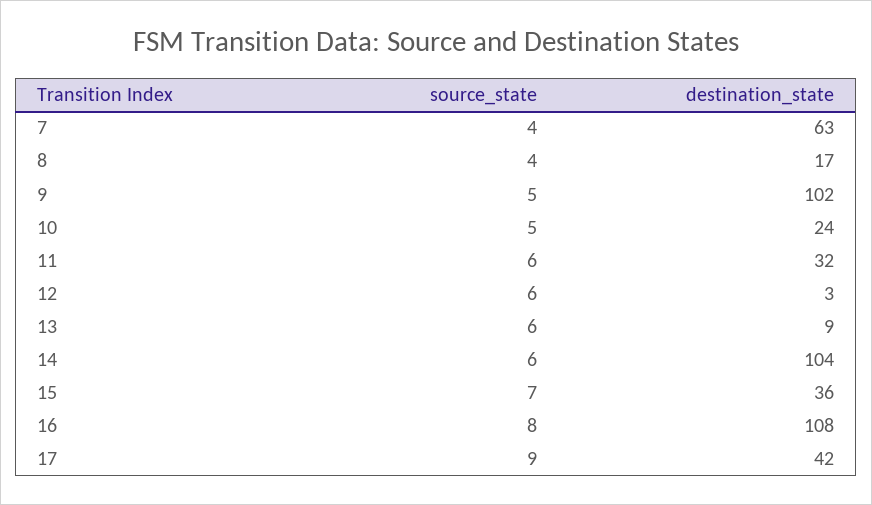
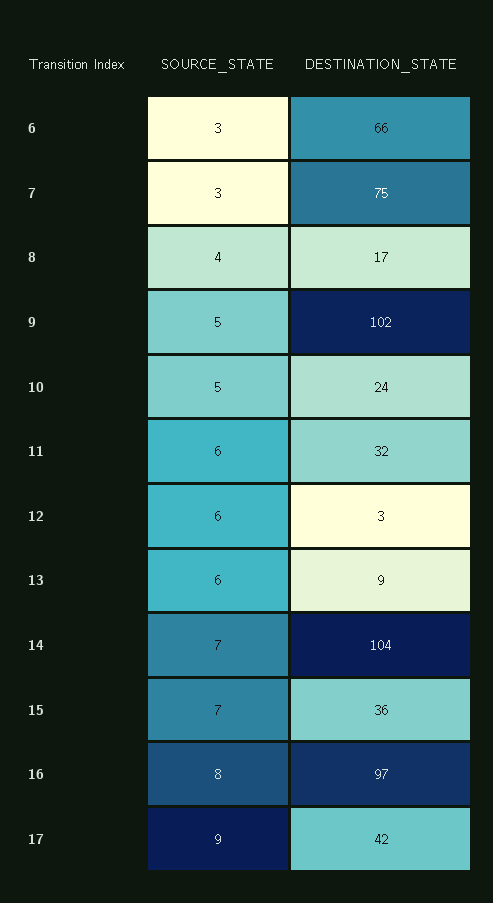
  {
    "source_state": {
-     "7": 4,
+     "7": 3,
      "8": 4,
      "9": 5,
      "10": 5,
      "11": 6,
      "12": 6,
      "13": 6,
-     "14": 6,
+     "14": 7,
      "15": 7,
      "16": 8,
-     "17": 9
+     "17": 9,
+     "6": 3
    },
    "destination_state": {
-     "7": 63,
+     "7": 75,
      "8": 17,
      "9": 102,
      "10": 24,
      "11": 32,
      "12": 3,
      "13": 9,
      "14": 104,
      "15": 36,
-     "16": 108,
+     "16": 97,
-     "17": 42
+     "17": 42,
+     "6": 66
    }
  }

